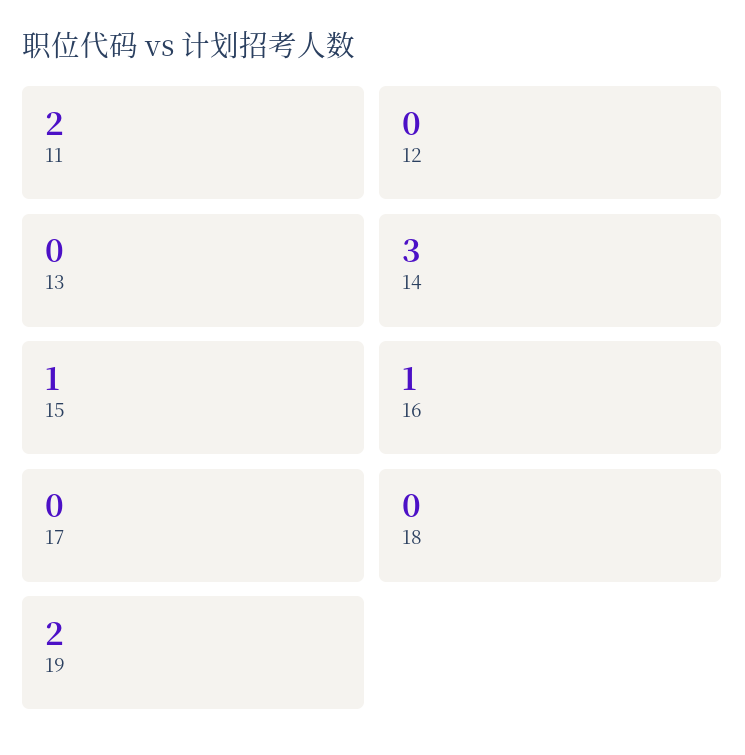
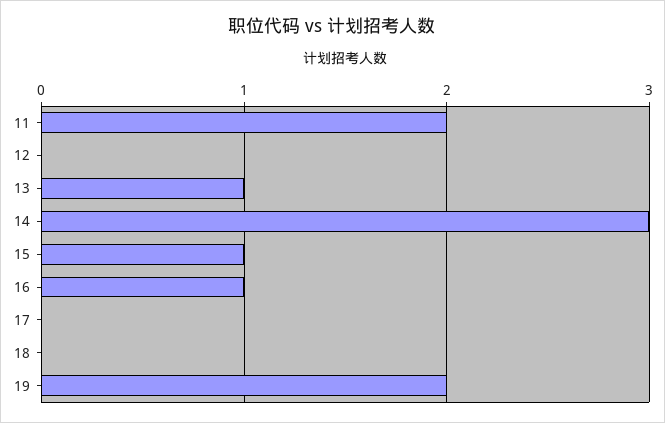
  {
    "11": 2,
    "12": 0,
-   "13": 0,
+   "13": 1,
    "14": 3,
    "15": 1,
    "16": 1,
    "17": 0,
    "18": 0,
    "19": 2
  }

